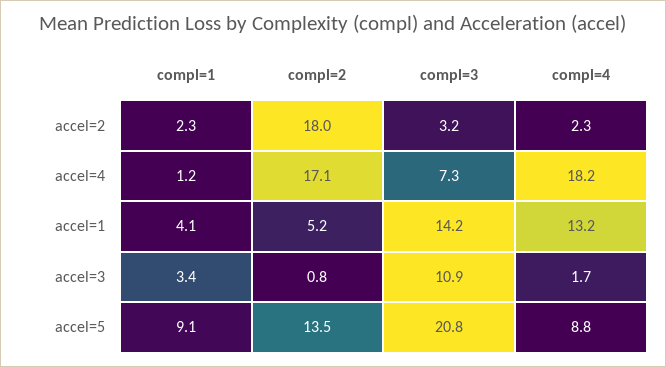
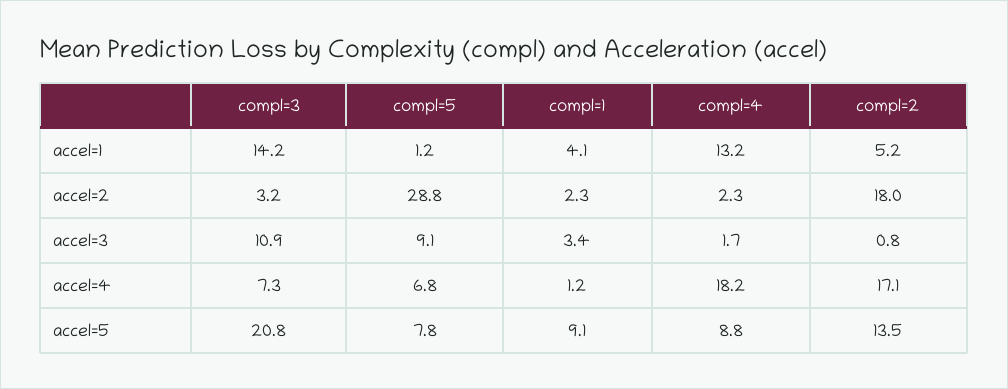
  {
    "compl=1": {
      "accel=2": 2.3,
      "accel=4": 1.2,
      "accel=1": 4.1,
      "accel=3": 3.4,
      "accel=5": 9.1
    },
    "compl=2": {
      "accel=2": 18,
      "accel=4": 17.1,
      "accel=1": 5.2,
      "accel=3": 0.8,
      "accel=5": 13.5
    },
    "compl=3": {
      "accel=2": 3.2,
      "accel=4": 7.3,
      "accel=1": 14.2,
      "accel=3": 10.9,
      "accel=5": 20.8
    },
    "compl=4": {
      "accel=2": 2.3,
      "accel=4": 18.2,
      "accel=1": 13.2,
      "accel=3": 1.7,
      "accel=5": 8.8
-   }
+   },
+   "compl=5": {
+     "accel=1": 1.2,
+     "accel=2": 28.8,
+     "accel=3": 9.1,
+     "accel=4": 6.8,
+     "accel=5": 7.8
+   }
  }

